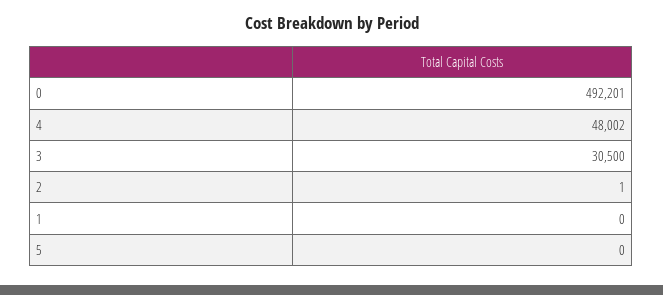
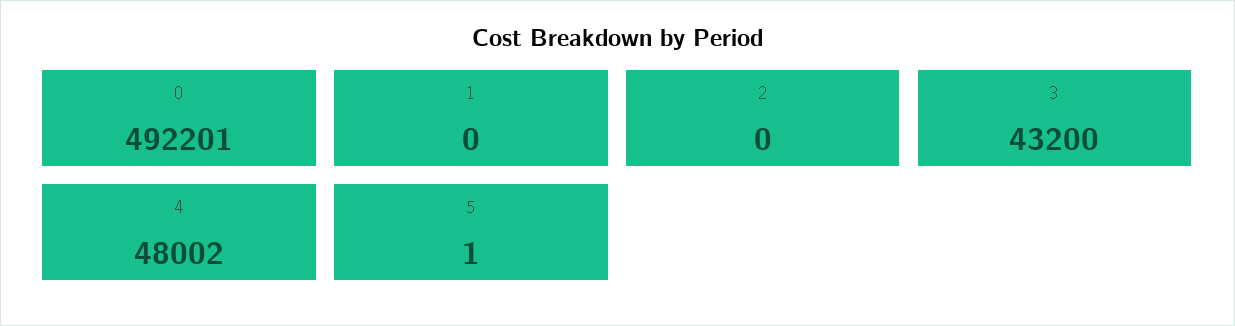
  {
    "0": 492201,
    "4": 48002,
-   "3": 30500,
+   "3": 43200,
-   "2": 1,
+   "2": 0,
    "1": 0,
-   "5": 0
+   "5": 1
  }

